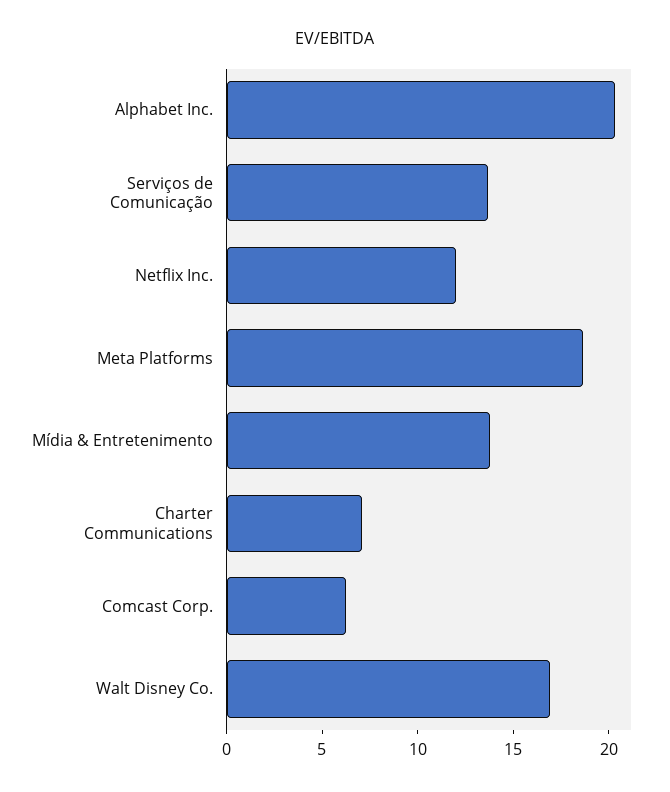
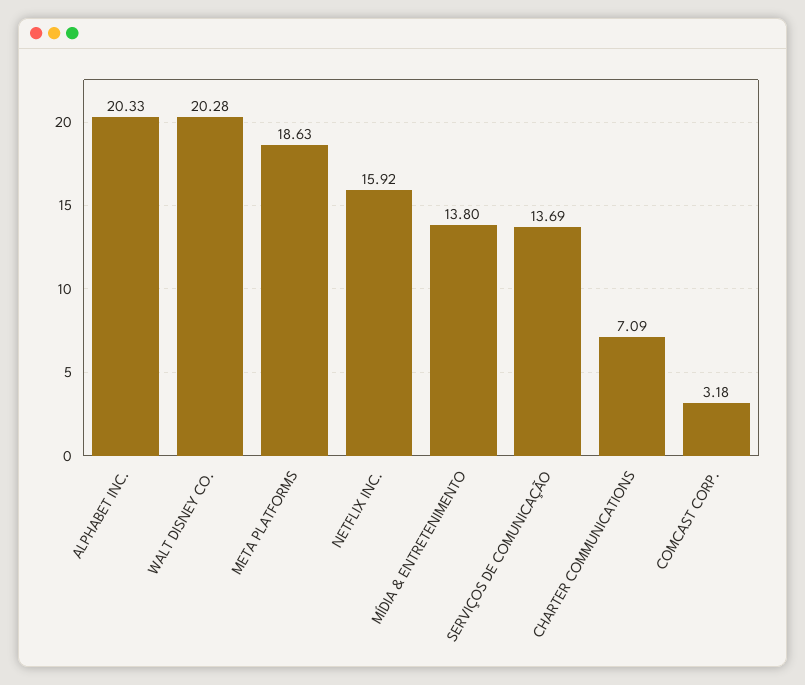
  {
    "Alphabet Inc.": 20.33,
    "Serviços de Comunicação": 13.69,
-   "Netflix Inc.": 12,
+   "Netflix Inc.": 15.92,
    "Meta Platforms": 18.63,
    "Mídia & Entretenimento": 13.8,
    "Charter Communications": 7.09,
-   "Comcast Corp.": 6,
+   "Comcast Corp.": 3.18,
-   "Walt Disney Co.": 17
+   "Walt Disney Co.": 20.28
  }

